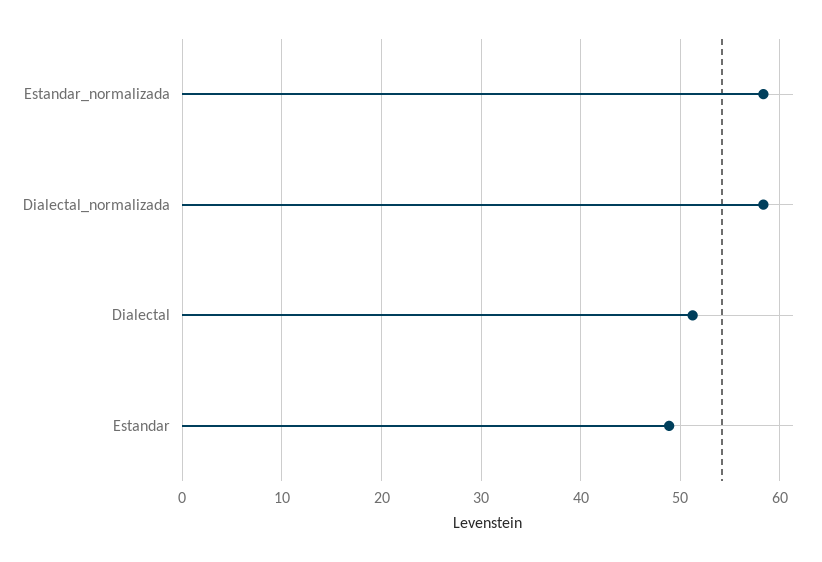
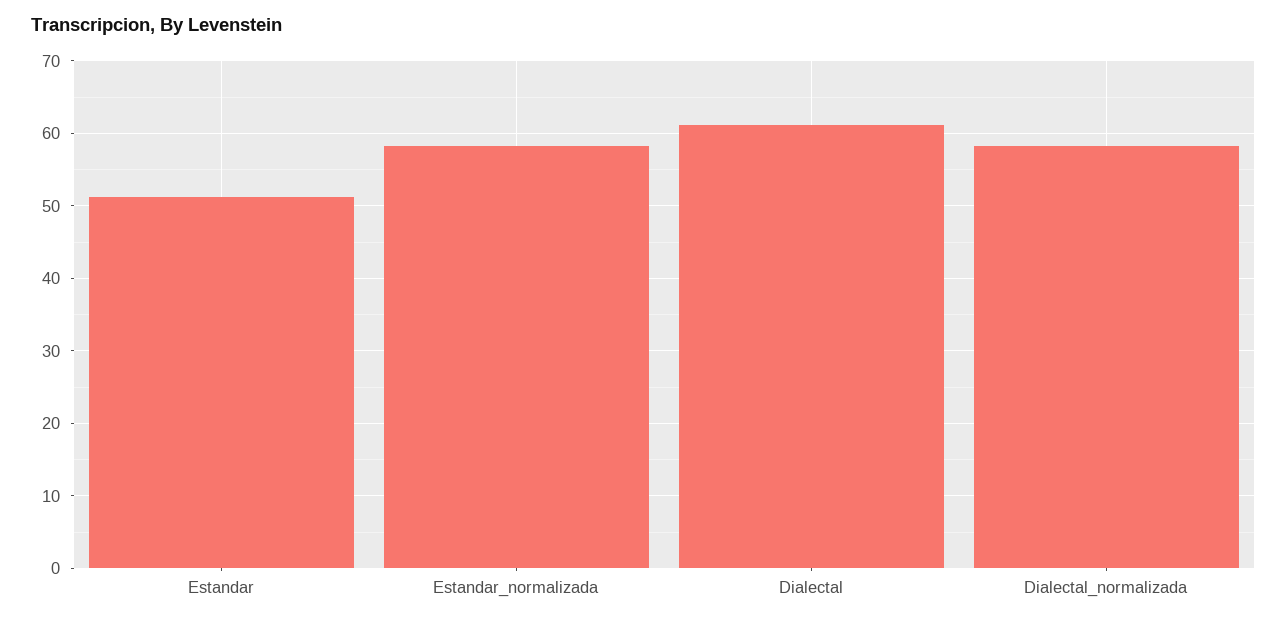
  {
    "Estandar_normalizada": 58,
    "Dialectal_normalizada": 58,
-   "Dialectal": 51,
+   "Dialectal": 61,
-   "Estandar": 49
+   "Estandar": 51
  }

